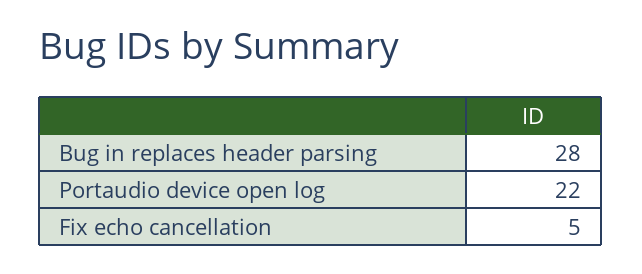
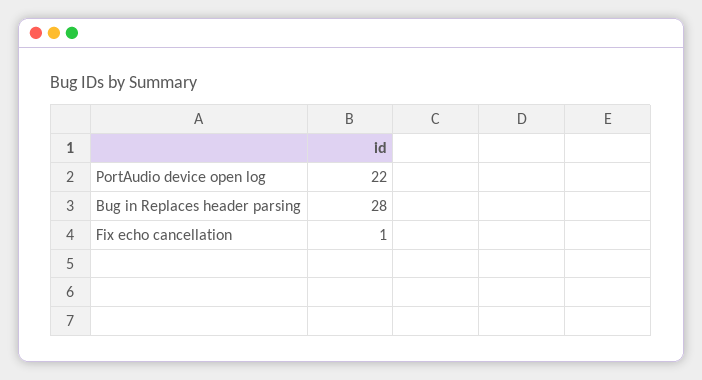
  {
    "Bug in replaces header parsing": 28,
    "Portaudio device open log": 22,
-   "Fix echo cancellation": 5
+   "Fix echo cancellation": 1
  }

